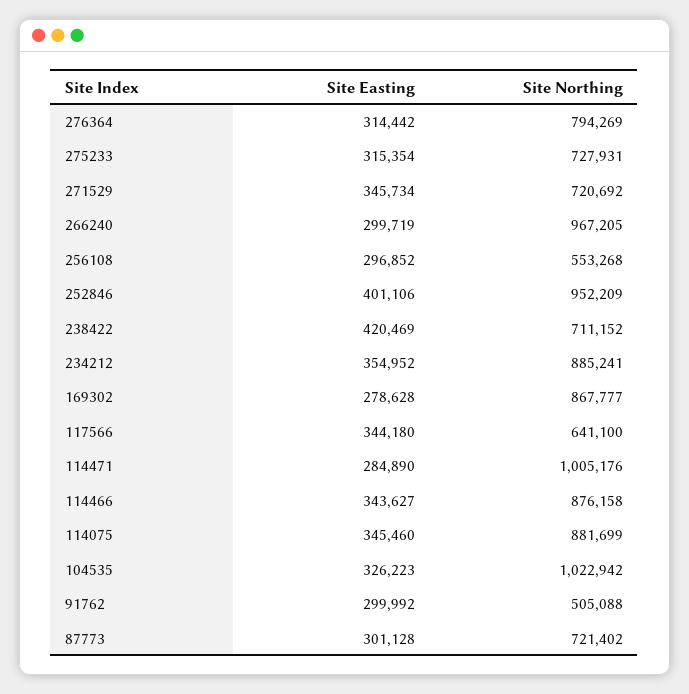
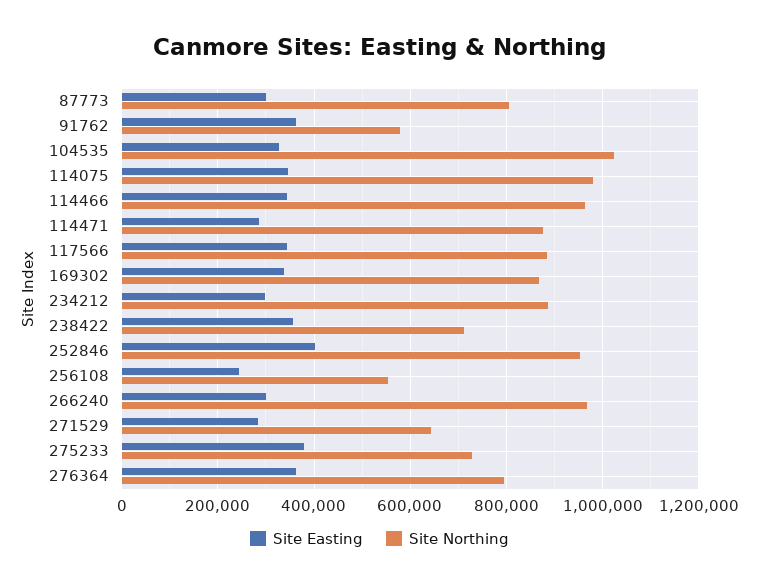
  {
    "Site Easting": {
-     "276364": 314442,
+     "276364": 360000,
-     "275233": 315354,
+     "275233": 380000,
-     "271529": 345734,
+     "271529": 280000,
      "266240": 299719,
-     "256108": 296852,
+     "256108": 240000,
      "252846": 401106,
-     "238422": 420469,
+     "238422": 360000,
-     "234212": 354952,
+     "234212": 300000,
-     "169302": 278628,
+     "169302": 340000,
      "117566": 344180,
      "114471": 284890,
      "114466": 343627,
      "114075": 345460,
      "104535": 326223,
-     "91762": 299992,
+     "91762": 360000,
      "87773": 301128
    },
    "Site Northing": {
      "276364": 794269,
      "275233": 727931,
-     "271529": 720692,
+     "271529": 640000,
      "266240": 967205,
      "256108": 553268,
      "252846": 952209,
      "238422": 711152,
      "234212": 885241,
      "169302": 867777,
-     "117566": 641100,
+     "117566": 880000,
-     "114471": 1005176,
+     "114471": 880000,
-     "114466": 876158,
+     "114466": 960000,
-     "114075": 881699,
+     "114075": 980000,
      "104535": 1022942,
-     "91762": 505088,
+     "91762": 580000,
-     "87773": 721402
+     "87773": 800000
    }
  }

